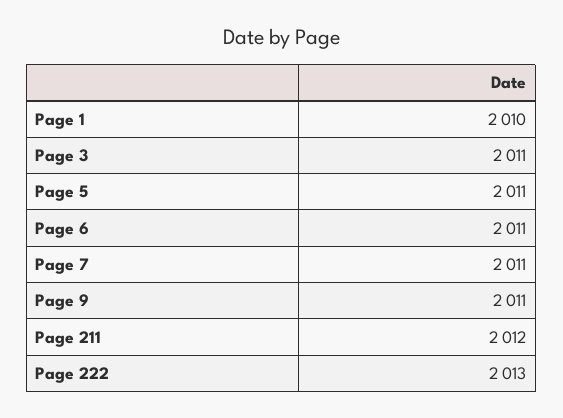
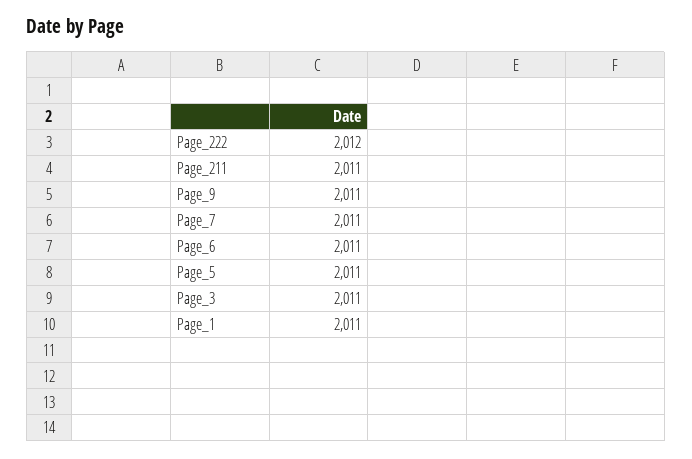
  {
-   "Page 1": 2010,
+   "Page 1": 2011,
    "Page 3": 2011,
    "Page 5": 2011,
    "Page 6": 2011,
    "Page 7": 2011,
    "Page 9": 2011,
-   "Page 211": 2012,
+   "Page 211": 2011,
-   "Page 222": 2013
+   "Page 222": 2012
  }

